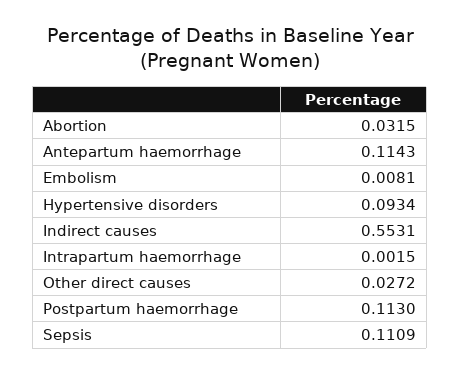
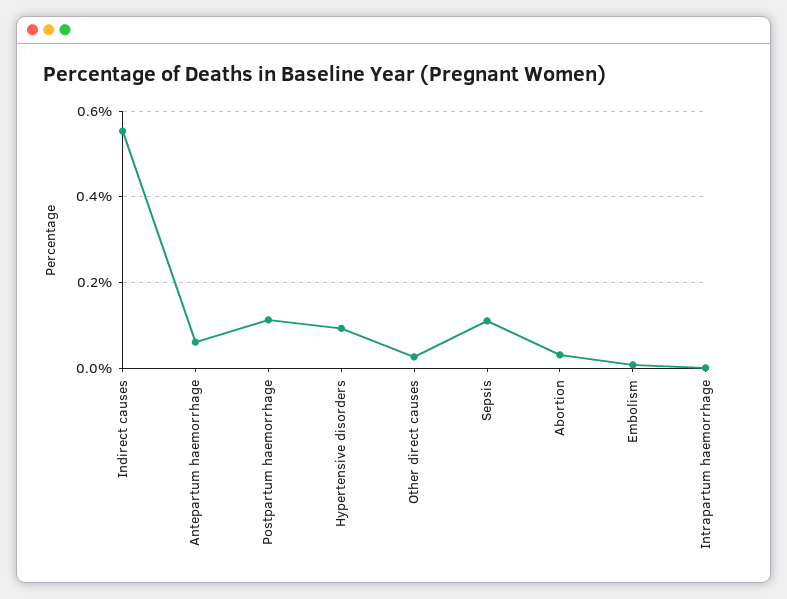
  {
    "Abortion": 0.0315,
-   "Antepartum haemorrhage": 0.1143,
+   "Antepartum haemorrhage": 0.06,
    "Embolism": 0.0081,
    "Hypertensive disorders": 0.0934,
    "Indirect causes": 0.5531,
    "Intrapartum haemorrhage": 0.0015,
    "Other direct causes": 0.0272,
    "Postpartum haemorrhage": 0.113,
    "Sepsis": 0.1109
  }

